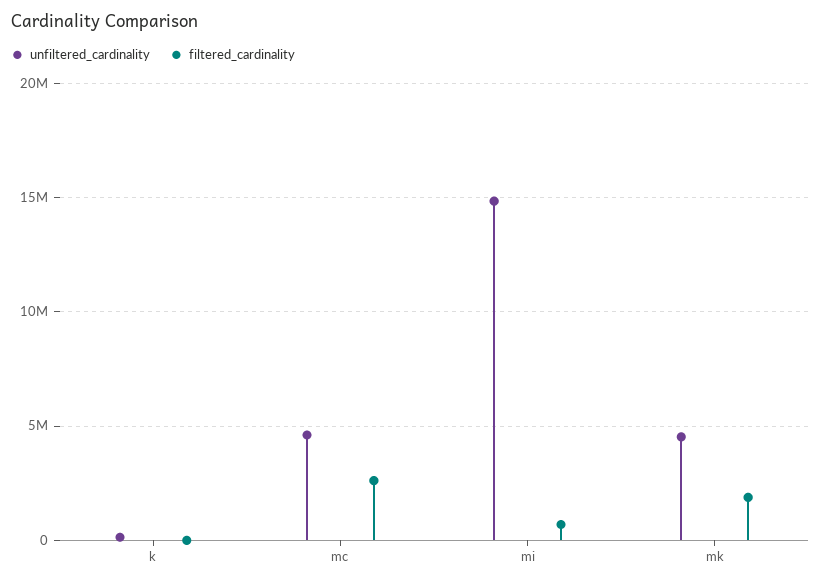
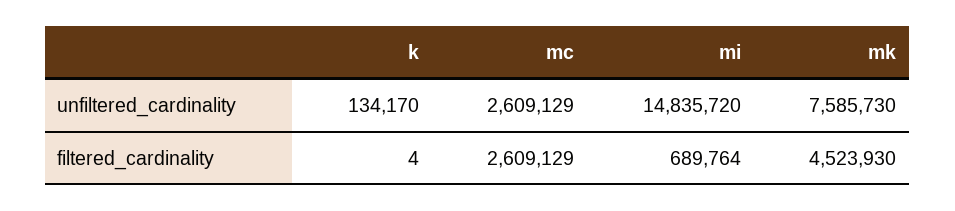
  {
    "unfiltered_cardinality": {
      "k": 134170,
-     "mc": 4500000,
+     "mc": 2609129,
      "mi": 14835720,
-     "mk": 4500000
+     "mk": 7585730
    },
    "filtered_cardinality": {
      "k": 4,
      "mc": 2609129,
      "mi": 689764,
-     "mk": 2000000
+     "mk": 4523930
    }
  }

